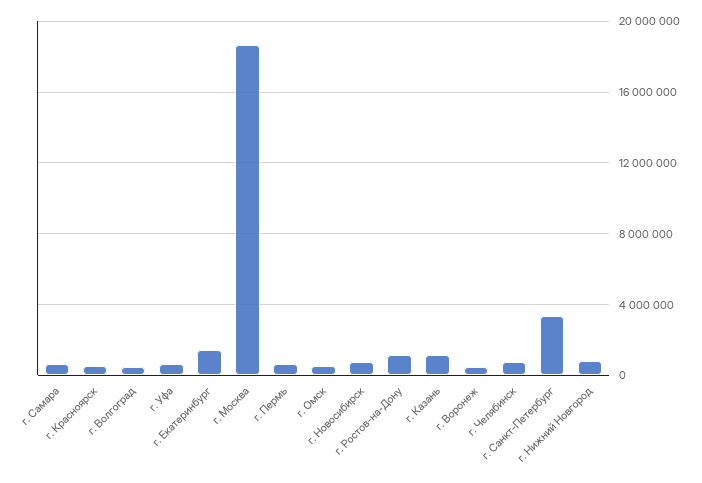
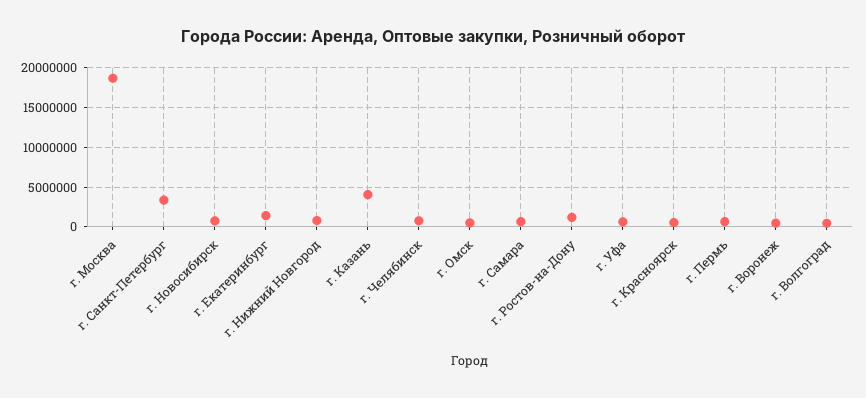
  {
    "г. Самара": 500000,
    "г. Красноярск": 500000,
    "г. Волгоград": 500000,
    "г. Уфа": 500000,
    "г. Екатеринбург": 1500000,
    "г. Москва": 18500000,
    "г. Пермь": 500000,
    "г. Омск": 500000,
    "г. Новосибирск": 1000000,
    "г. Ростов-на-Дону": 1000000,
-   "г. Казань": 1000000,
+   "г. Казань": 4000000,
    "г. Воронеж": 500000,
    "г. Челябинск": 1000000,
    "г. Санкт-Петербург": 3500000,
    "г. Нижний Новгород": 1000000
  }

